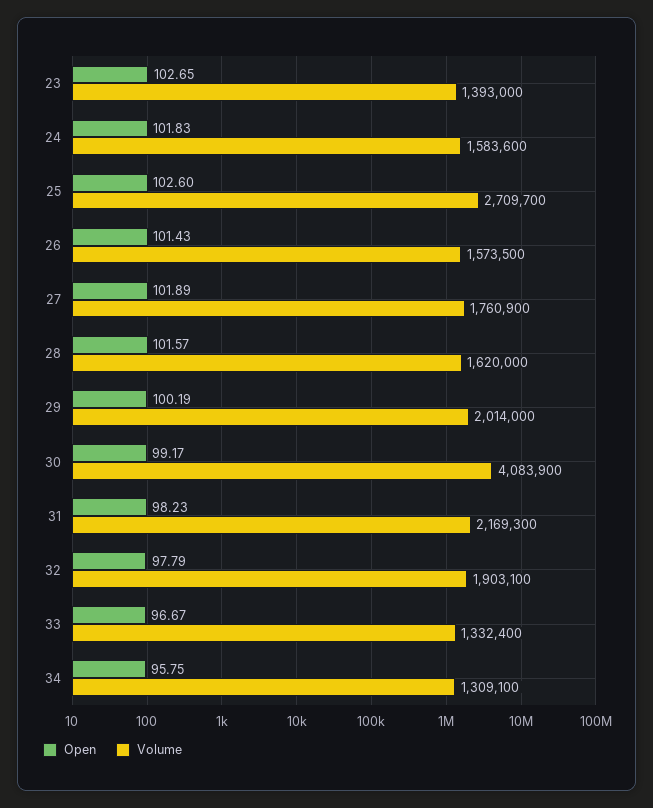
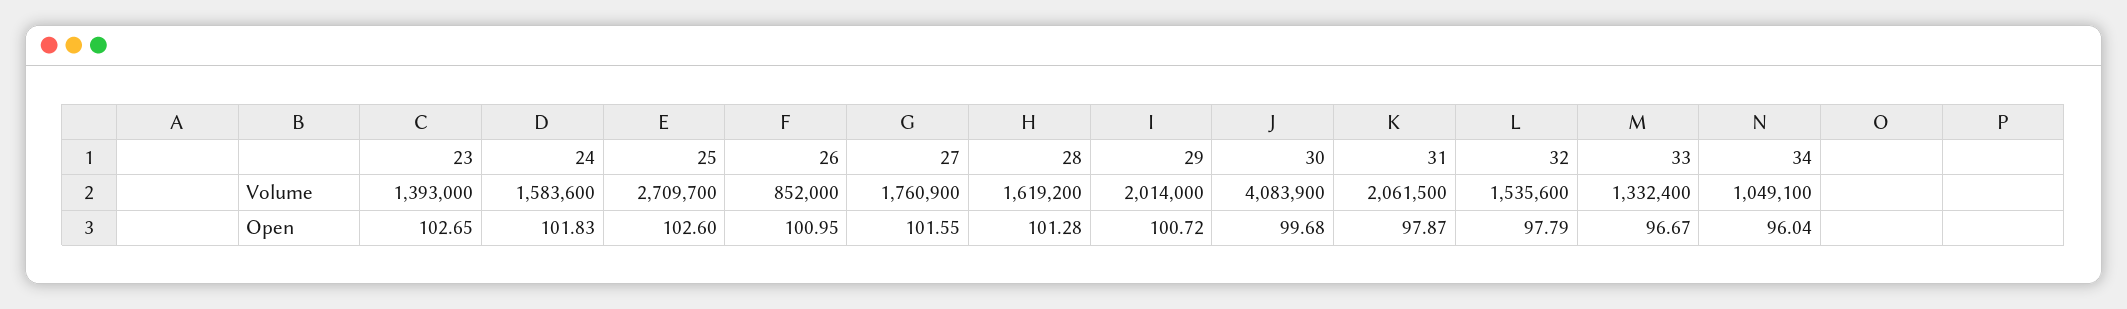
  {
    "Open": {
      "23": 102.65,
      "24": 101.83,
      "25": 102.6,
-     "26": 101.43,
+     "26": 100.95,
-     "27": 101.89,
+     "27": 101.55,
-     "28": 101.57,
+     "28": 101.28,
-     "29": 100.19,
+     "29": 100.72,
-     "30": 99.17,
+     "30": 99.68,
-     "31": 98.23,
+     "31": 97.87,
      "32": 97.79,
      "33": 96.67,
-     "34": 95.75
+     "34": 96.04
    },
    "Volume": {
      "23": 1393000,
      "24": 1583600,
      "25": 2709700,
-     "26": 1573500,
+     "26": 852000,
      "27": 1760900,
-     "28": 1620000,
+     "28": 1619200,
      "29": 2014000,
      "30": 4083900,
-     "31": 2169300,
+     "31": 2061500,
-     "32": 1903100,
+     "32": 1535600,
      "33": 1332400,
-     "34": 1309100
+     "34": 1049100
    }
  }

